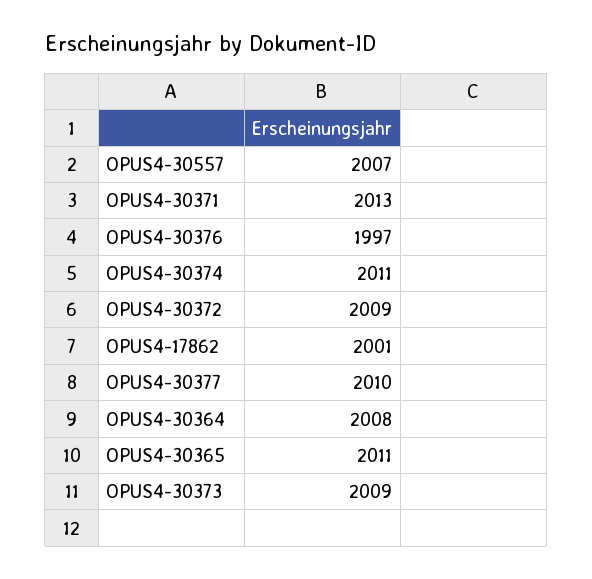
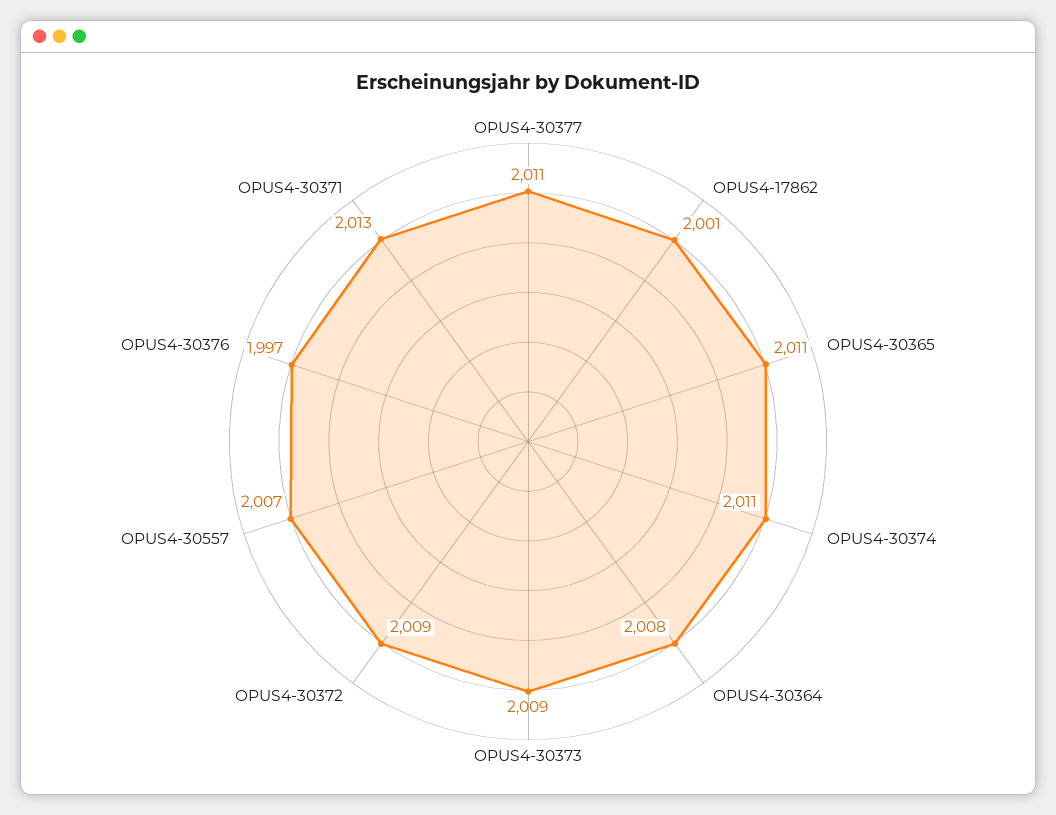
  {
    "OPUS4-30557": 2007,
    "OPUS4-30371": 2013,
    "OPUS4-30376": 1997,
    "OPUS4-30374": 2011,
    "OPUS4-30372": 2009,
    "OPUS4-17862": 2001,
-   "OPUS4-30377": 2010,
+   "OPUS4-30377": 2011,
    "OPUS4-30364": 2008,
    "OPUS4-30365": 2011,
    "OPUS4-30373": 2009
  }

